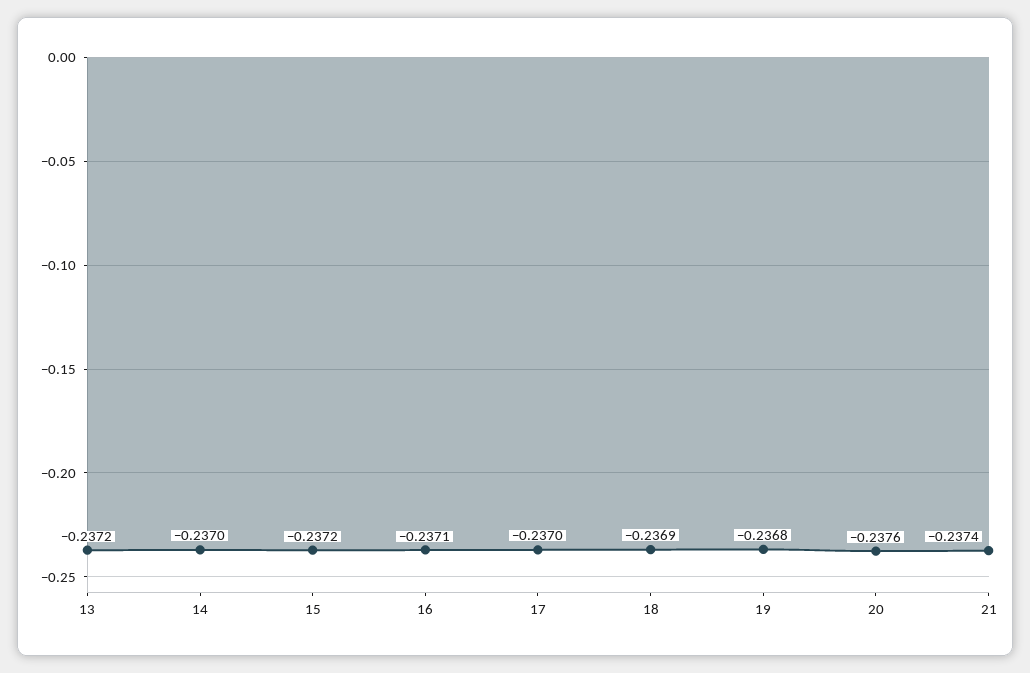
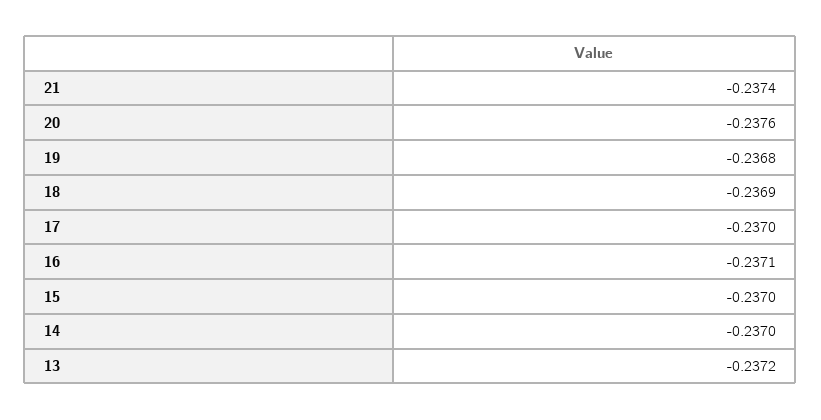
  {
    "13": -0.2372,
    "14": -0.237,
-   "15": -0.2372,
+   "15": -0.237,
    "16": -0.2371,
    "17": -0.237,
    "18": -0.2369,
    "19": -0.2368,
    "20": -0.2376,
    "21": -0.2374
  }

